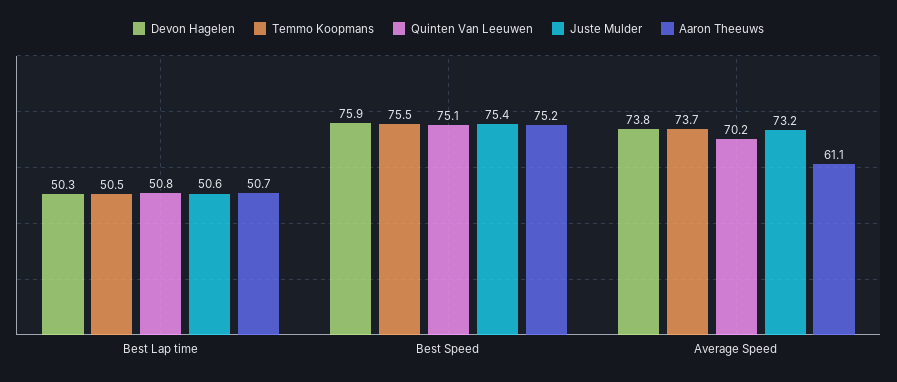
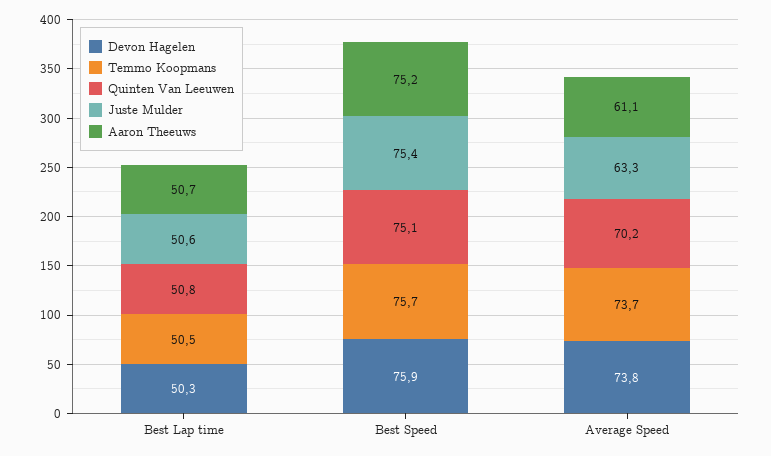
  {
    "Devon Hagelen": {
      "Best Lap time": 50.3,
      "Best Speed": 75.9,
      "Average Speed": 73.8
    },
    "Temmo Koopmans": {
      "Best Lap time": 50.5,
-     "Best Speed": 75.5,
+     "Best Speed": 75.7,
      "Average Speed": 73.7
    },
    "Quinten Van Leeuwen": {
      "Best Lap time": 50.8,
      "Best Speed": 75.1,
      "Average Speed": 70.2
    },
    "Juste Mulder": {
      "Best Lap time": 50.6,
      "Best Speed": 75.4,
-     "Average Speed": 73.2
+     "Average Speed": 63.3
    },
    "Aaron Theeuws": {
      "Best Lap time": 50.7,
      "Best Speed": 75.2,
      "Average Speed": 61.1
    }
  }

